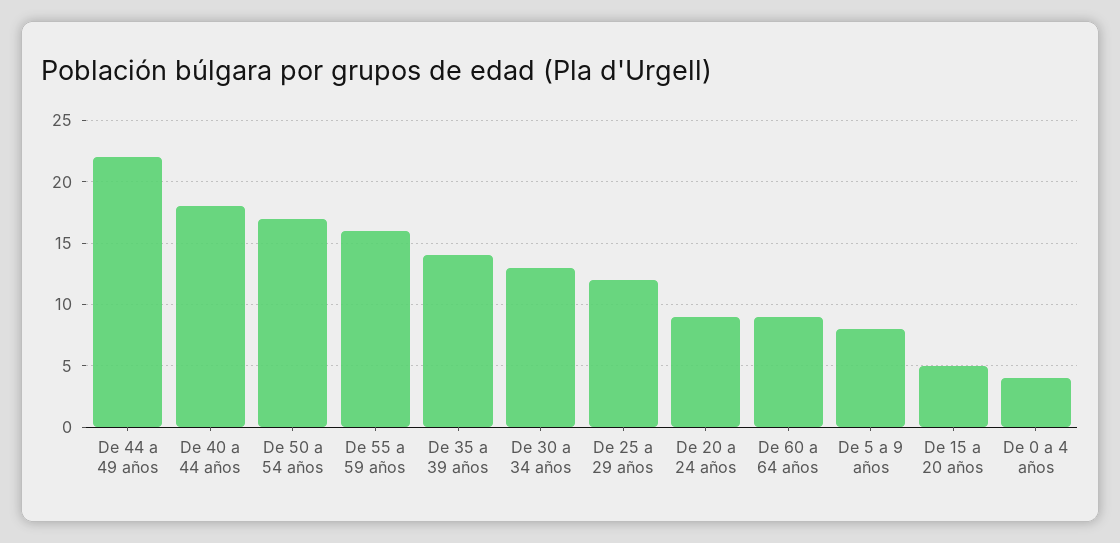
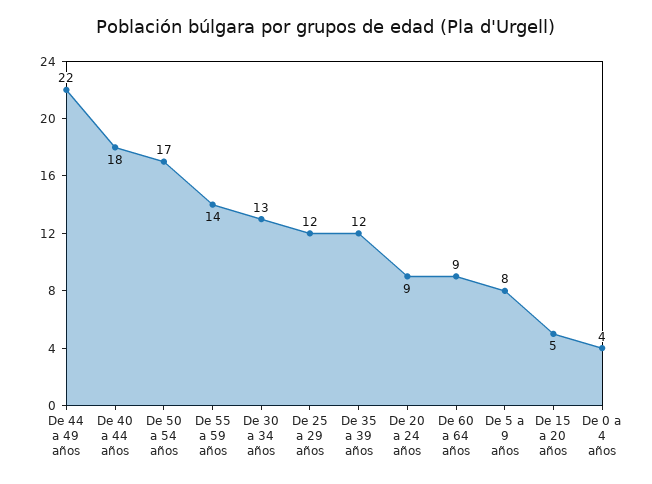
  {
    "De 44 a 49 años": 22,
    "De 40 a 44 años": 18,
    "De 50 a 54 años": 17,
-   "De 55 a 59 años": 16,
+   "De 55 a 59 años": 14,
-   "De 35 a 39 años": 14,
+   "De 35 a 39 años": 12,
    "De 30 a 34 años": 13,
    "De 25 a 29 años": 12,
    "De 20 a 24 años": 9,
    "De 60 a 64 años": 9,
    "De 5 a 9 años": 8,
    "De 15 a 20 años": 5,
    "De 0 a 4 años": 4
  }

